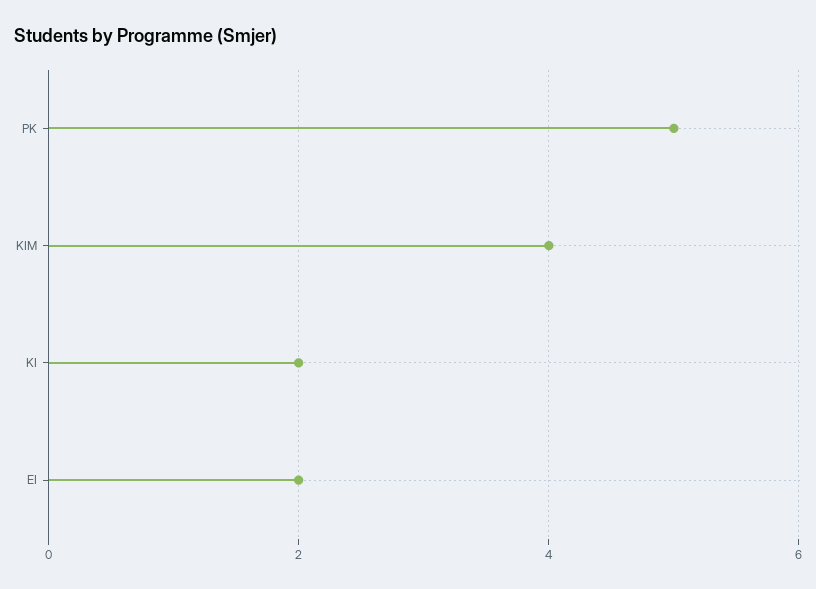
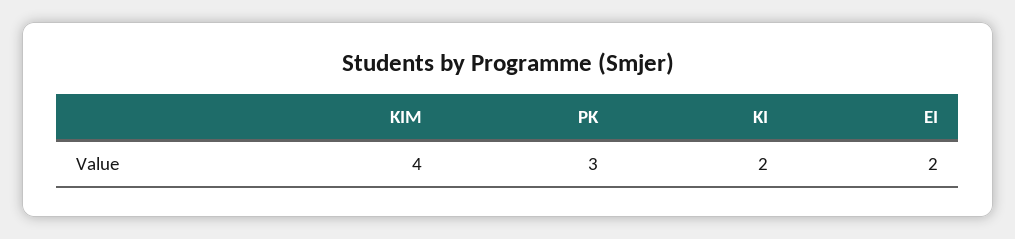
  {
-   "PK": 5,
+   "PK": 3,
    "KIM": 4,
    "KI": 2,
    "EI": 2
  }

